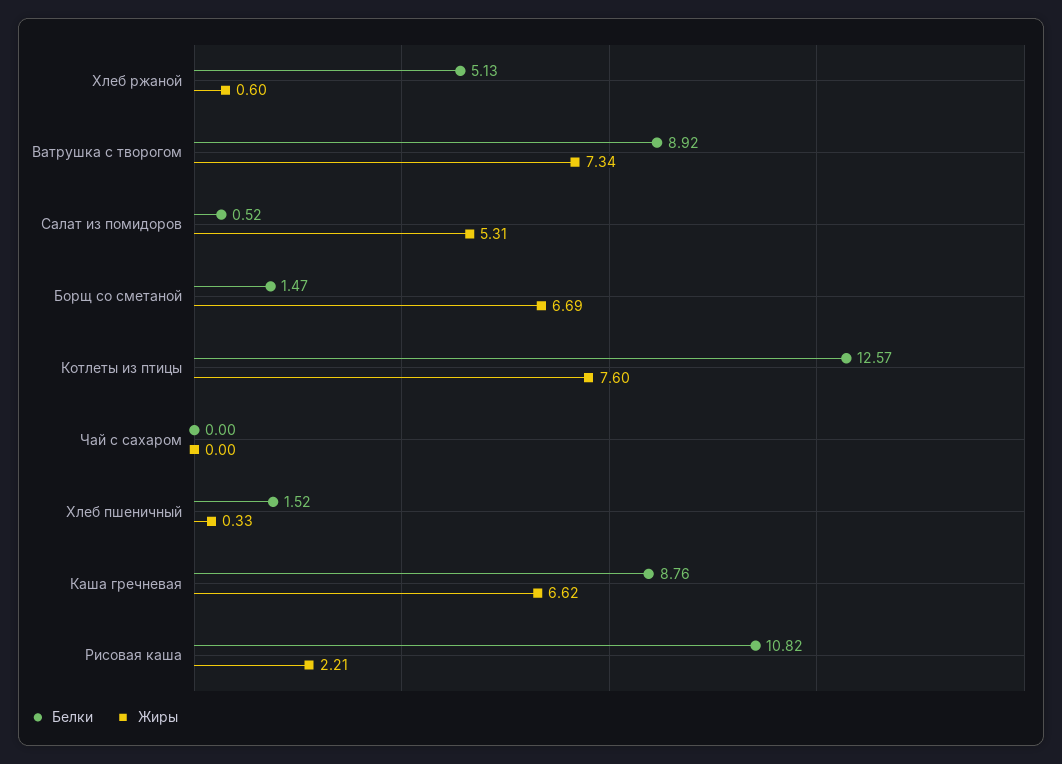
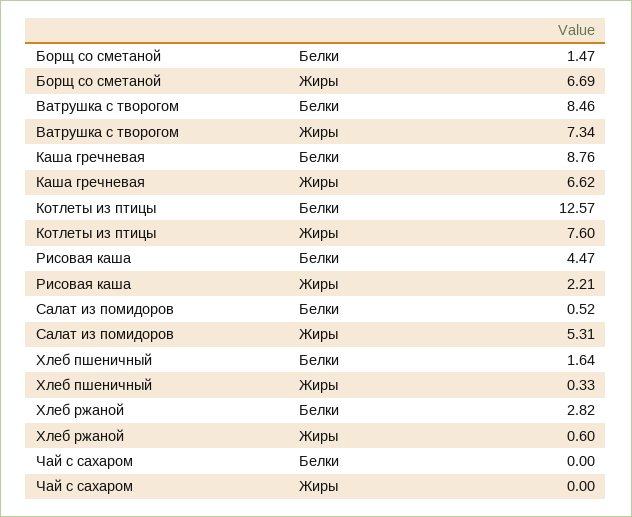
  {
    "Белки": {
-     "Хлеб ржаной": 5.13,
+     "Хлеб ржаной": 2.82,
-     "Ватрушка с творогом": 8.92,
+     "Ватрушка с творогом": 8.46,
      "Салат из помидоров": 0.52,
      "Борщ со сметаной": 1.47,
      "Котлеты из птицы": 12.57,
      "Чай с сахаром": 0,
-     "Хлеб пшеничный": 1.52,
+     "Хлеб пшеничный": 1.64,
      "Каша гречневая": 8.76,
-     "Рисовая каша": 10.82
+     "Рисовая каша": 4.47
    },
    "Жиры": {
      "Хлеб ржаной": 0.6,
      "Ватрушка с творогом": 7.34,
      "Салат из помидоров": 5.31,
      "Борщ со сметаной": 6.69,
      "Котлеты из птицы": 7.6,
      "Чай с сахаром": 0,
      "Хлеб пшеничный": 0.33,
      "Каша гречневая": 6.62,
      "Рисовая каша": 2.21
    }
  }

